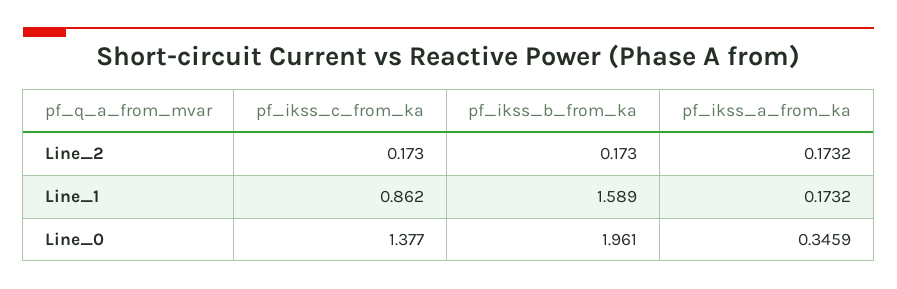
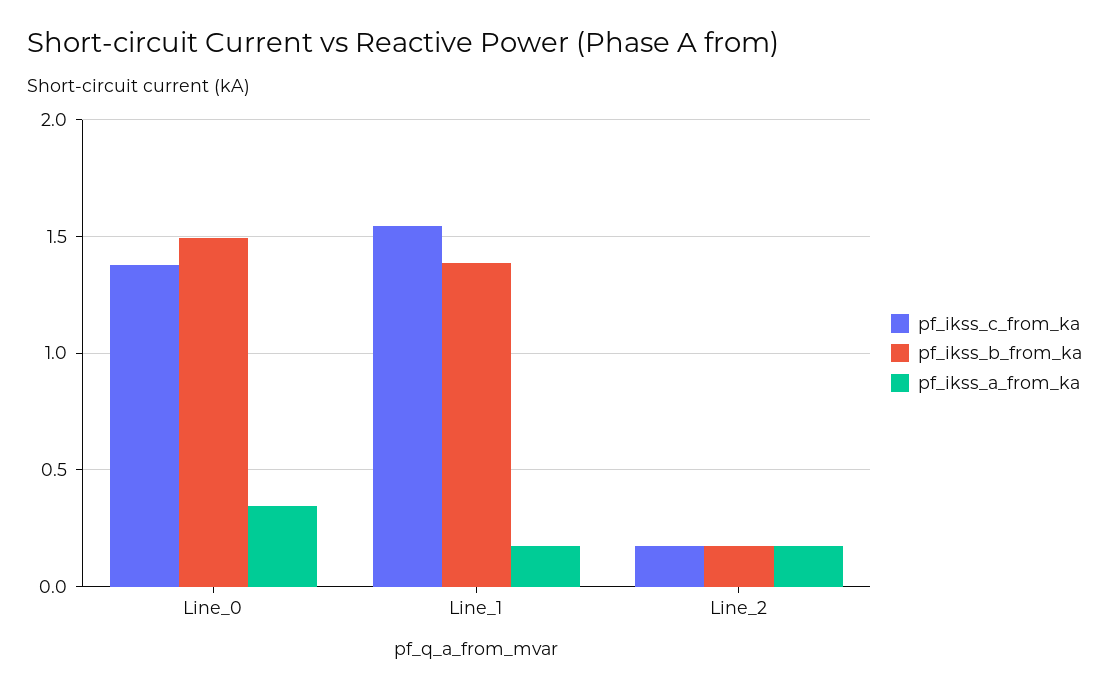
  {
    "pf_ikss_c_from_ka": {
      "Line_2": 0.173,
-     "Line_1": 0.862,
+     "Line_1": 1.55,
      "Line_0": 1.377
    },
    "pf_ikss_b_from_ka": {
      "Line_2": 0.173,
-     "Line_1": 1.589,
+     "Line_1": 1.4,
-     "Line_0": 1.961
+     "Line_0": 1.5
    },
    "pf_ikss_a_from_ka": {
      "Line_2": 0.1732,
      "Line_1": 0.1732,
      "Line_0": 0.3459
    }
  }

